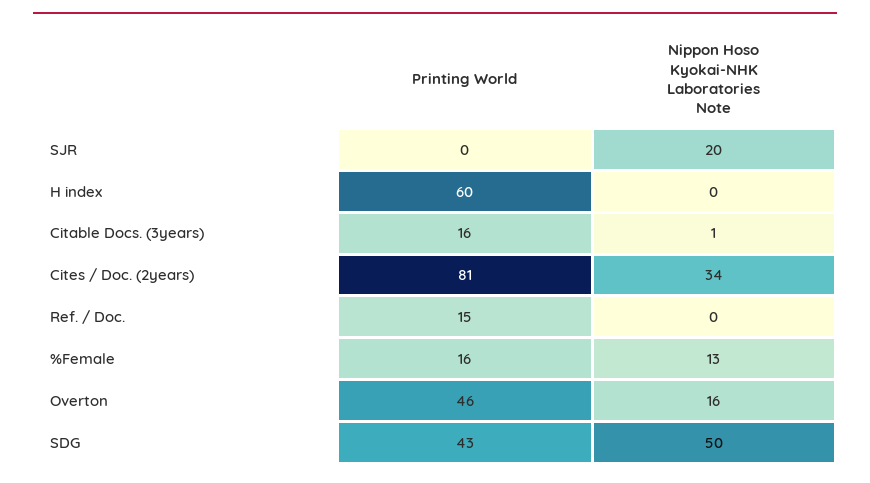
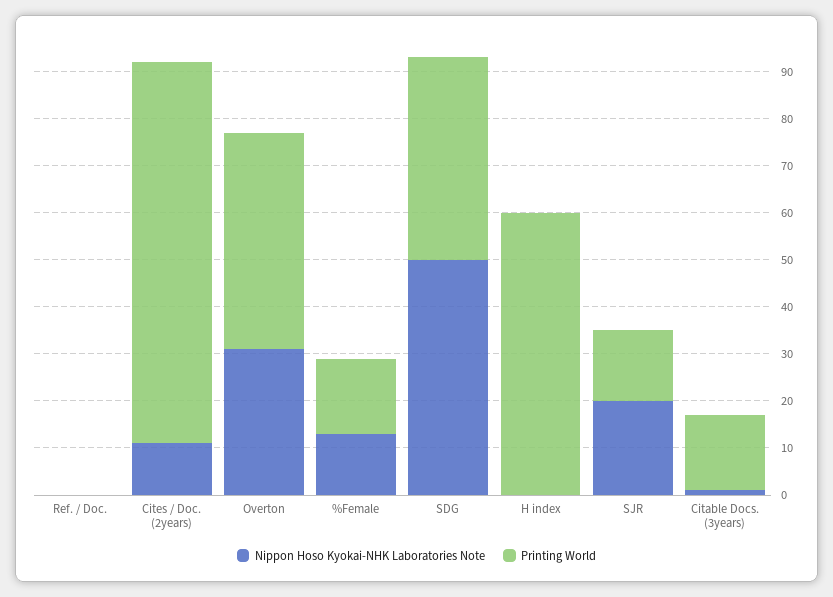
  {
    "Printing World": {
-     "SJR": 0,
+     "SJR": 15,
      "H index": 60,
      "Citable Docs. (3years)": 16,
      "Cites / Doc. (2years)": 81,
-     "Ref. / Doc.": 15,
+     "Ref. / Doc.": 0,
      "%Female": 16,
      "Overton": 46,
      "SDG": 43
    },
    "Nippon Hoso Kyokai-NHK Laboratories Note": {
      "SJR": 20,
      "H index": 0,
      "Citable Docs. (3years)": 1,
-     "Cites / Doc. (2years)": 34,
+     "Cites / Doc. (2years)": 10,
      "Ref. / Doc.": 0,
      "%Female": 13,
-     "Overton": 16,
+     "Overton": 30,
      "SDG": 50
    }
  }

